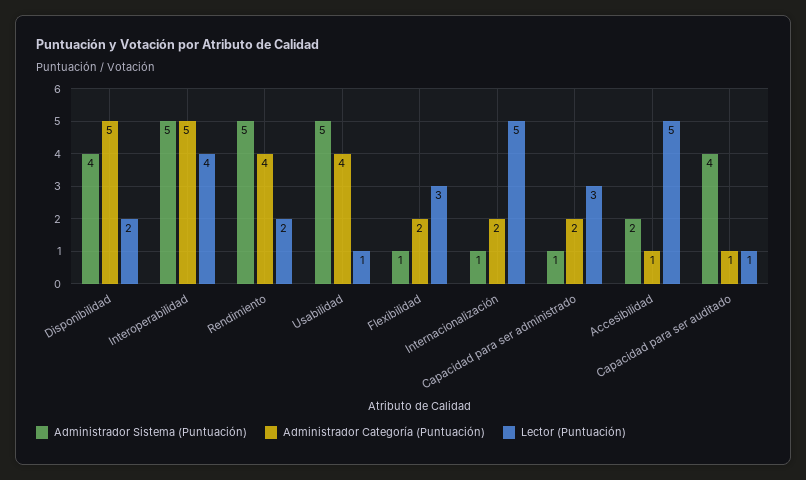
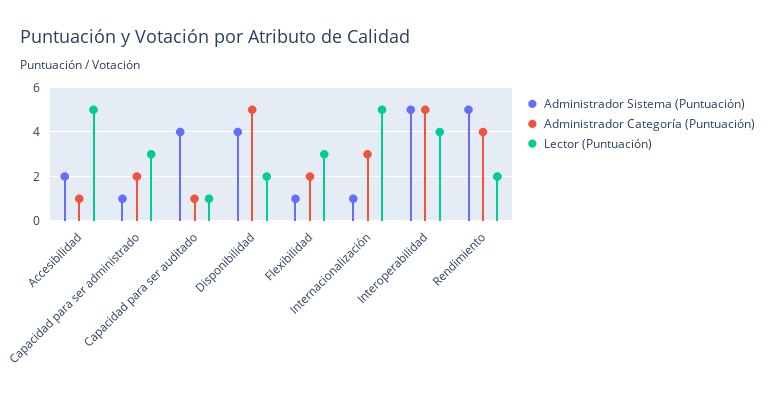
  {
    "Administrador Sistema (Puntuación)": {
      "Disponibilidad": 4,
      "Interoperabilidad": 5,
      "Rendimiento": 5,
-     "Usabilidad": 5,
      "Flexibilidad": 1,
      "Internacionalización": 1,
      "Capacidad para ser administrado": 1,
      "Accesibilidad": 2,
      "Capacidad para ser auditado": 4
    },
    "Administrador Categoría (Puntuación)": {
      "Disponibilidad": 5,
      "Interoperabilidad": 5,
      "Rendimiento": 4,
-     "Usabilidad": 4,
      "Flexibilidad": 2,
-     "Internacionalización": 2,
+     "Internacionalización": 3,
      "Capacidad para ser administrado": 2,
      "Accesibilidad": 1,
      "Capacidad para ser auditado": 1
    },
    "Lector (Puntuación)": {
      "Disponibilidad": 2,
      "Interoperabilidad": 4,
      "Rendimiento": 2,
-     "Usabilidad": 1,
      "Flexibilidad": 3,
      "Internacionalización": 5,
      "Capacidad para ser administrado": 3,
      "Accesibilidad": 5,
      "Capacidad para ser auditado": 1
    }
  }

